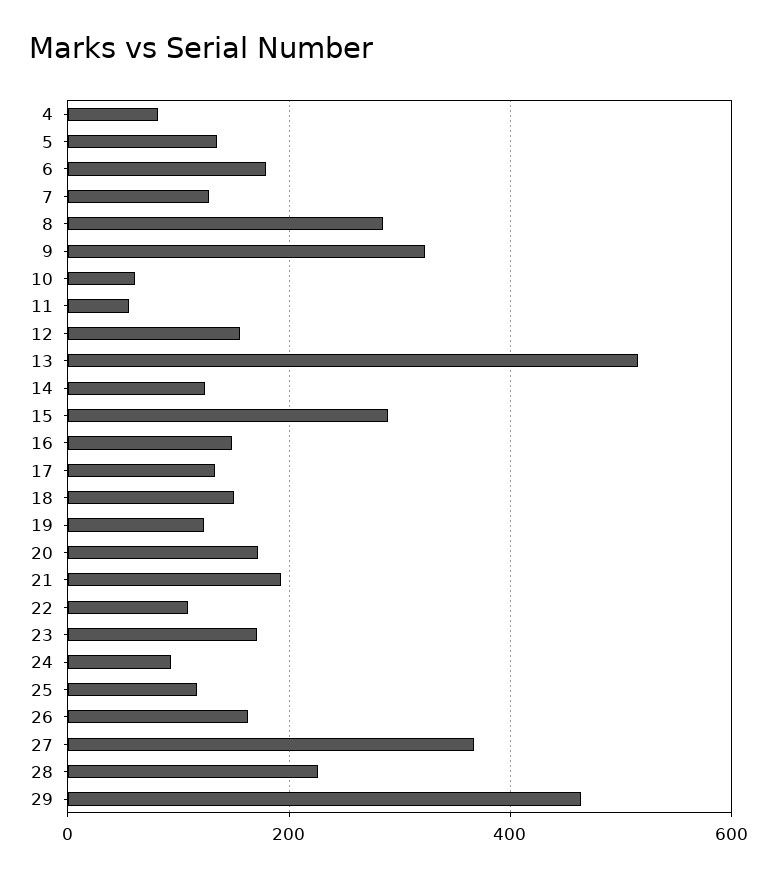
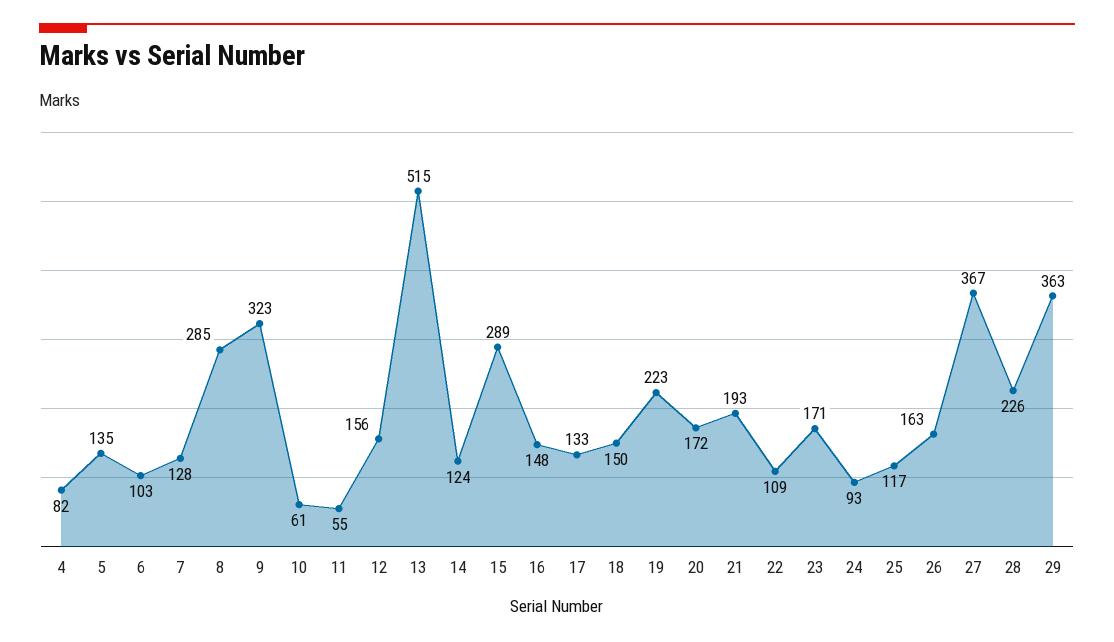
  {
    "4": 82,
    "5": 135,
-   "6": 180,
+   "6": 103,
    "7": 128,
    "8": 285,
    "9": 323,
    "10": 61,
    "11": 55,
    "12": 156,
    "13": 515,
    "14": 124,
    "15": 289,
    "16": 148,
    "17": 133,
    "18": 150,
-   "19": 120,
+   "19": 223,
    "20": 172,
    "21": 193,
    "22": 109,
    "23": 171,
    "24": 93,
    "25": 117,
    "26": 163,
    "27": 367,
    "28": 226,
-   "29": 460
+   "29": 363
  }

